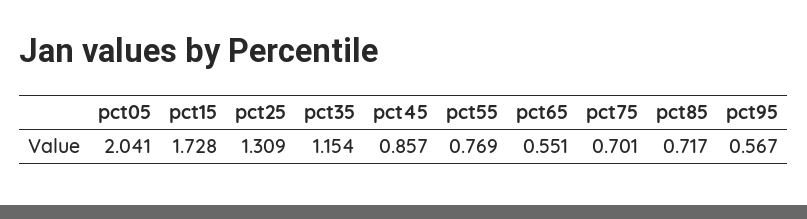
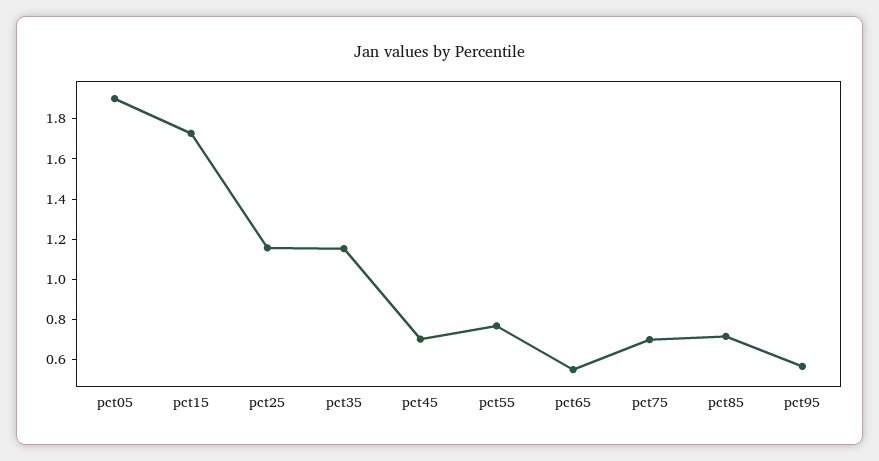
  {
-   "pct05": 2.041,
+   "pct05": 1.9,
    "pct15": 1.728,
-   "pct25": 1.309,
+   "pct25": 1.15,
    "pct35": 1.154,
-   "pct45": 0.857,
+   "pct45": 0.7,
    "pct55": 0.769,
    "pct65": 0.551,
    "pct75": 0.701,
    "pct85": 0.717,
    "pct95": 0.567
  }

